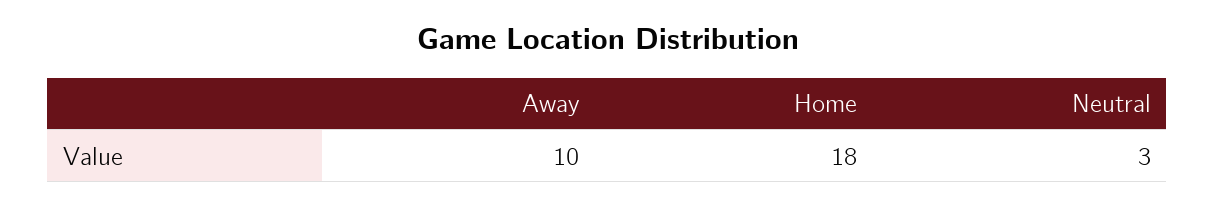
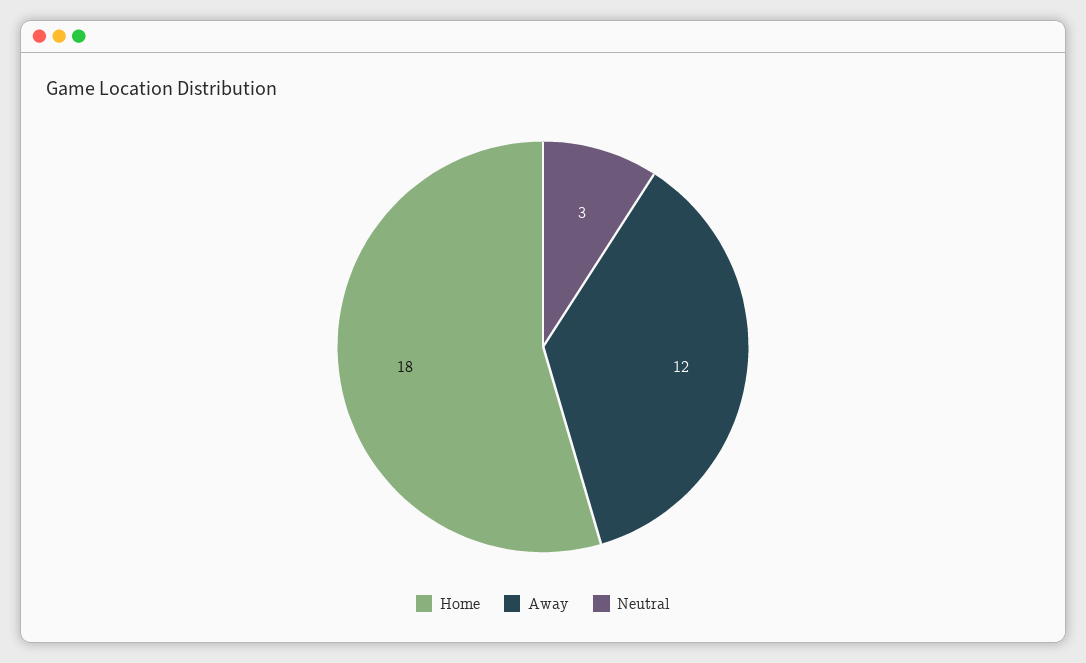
  {
-   "Away": 10,
+   "Away": 12,
    "Home": 18,
    "Neutral": 3
  }

